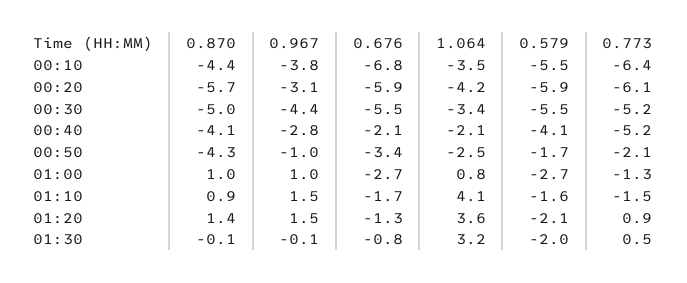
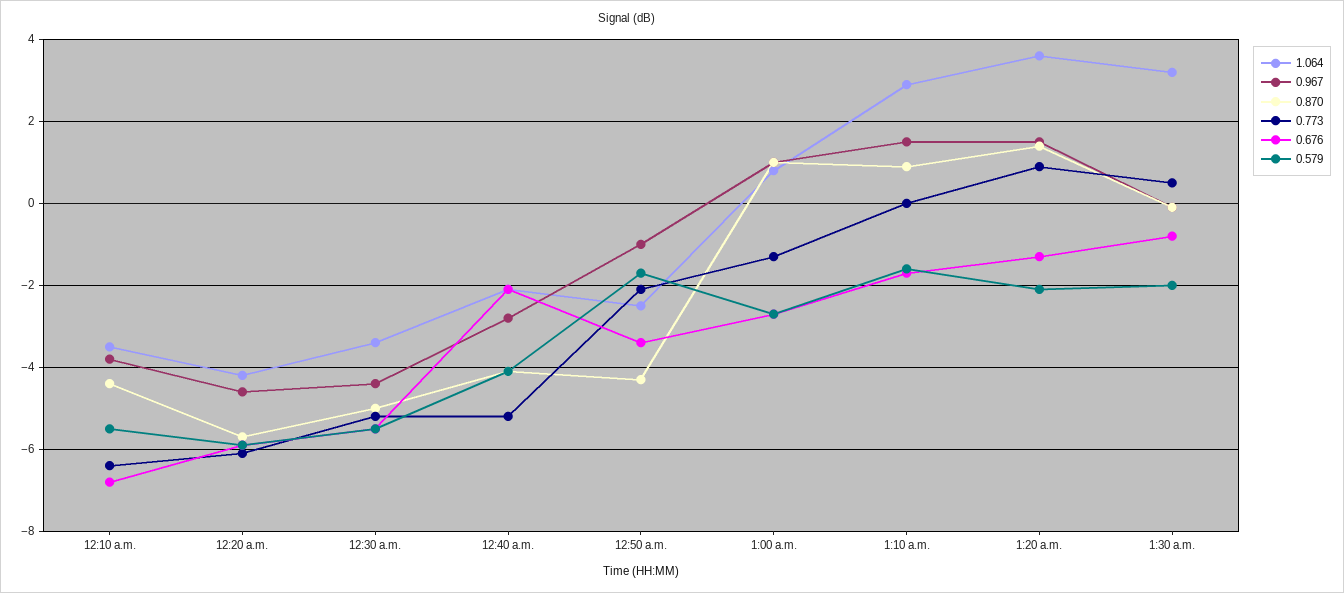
  {
    "0.870": {
      "00:10": -4.4,
      "00:20": -5.7,
      "00:30": -5,
      "00:40": -4.1,
      "00:50": -4.3,
      "01:00": 1,
      "01:10": 0.9,
      "01:20": 1.4,
      "01:30": -0.1
    },
    "0.967": {
      "00:10": -3.8,
-     "00:20": -3.1,
+     "00:20": -4.5,
      "00:30": -4.4,
      "00:40": -2.8,
      "00:50": -1,
      "01:00": 1,
      "01:10": 1.5,
      "01:20": 1.5,
      "01:30": -0.1
    },
    "0.676": {
      "00:10": -6.8,
      "00:20": -5.9,
      "00:30": -5.5,
      "00:40": -2.1,
      "00:50": -3.4,
      "01:00": -2.7,
      "01:10": -1.7,
      "01:20": -1.3,
      "01:30": -0.8
    },
    "1.064": {
      "00:10": -3.5,
      "00:20": -4.2,
      "00:30": -3.4,
      "00:40": -2.1,
      "00:50": -2.5,
      "01:00": 0.8,
-     "01:10": 4.1,
+     "01:10": 3,
      "01:20": 3.6,
      "01:30": 3.2
    },
    "0.579": {
      "00:10": -5.5,
      "00:20": -5.9,
      "00:30": -5.5,
      "00:40": -4.1,
      "00:50": -1.7,
      "01:00": -2.7,
      "01:10": -1.6,
      "01:20": -2.1,
      "01:30": -2
    },
    "0.773": {
      "00:10": -6.4,
      "00:20": -6.1,
      "00:30": -5.2,
      "00:40": -5.2,
      "00:50": -2.1,
      "01:00": -1.3,
-     "01:10": -1.5,
+     "01:10": 0,
      "01:20": 0.9,
      "01:30": 0.5
    }
  }

